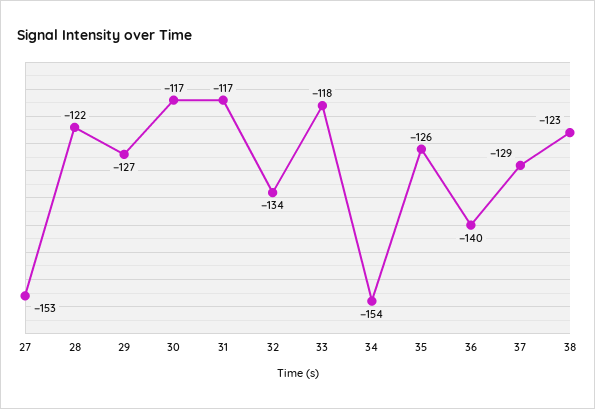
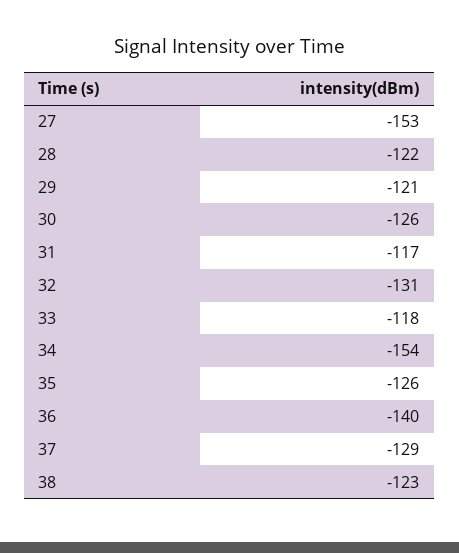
  {
    "27": -153,
    "28": -122,
-   "29": -127,
+   "29": -121,
-   "30": -117,
+   "30": -126,
    "31": -117,
-   "32": -134,
+   "32": -131,
    "33": -118,
    "34": -154,
    "35": -126,
    "36": -140,
    "37": -129,
    "38": -123
  }

